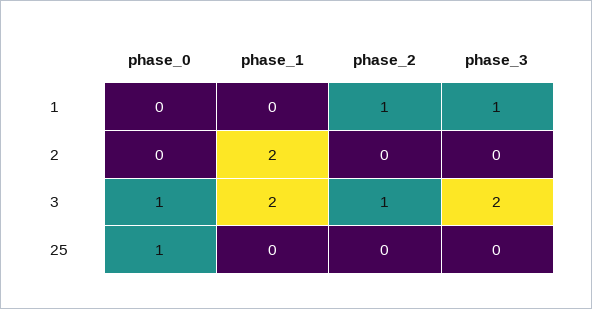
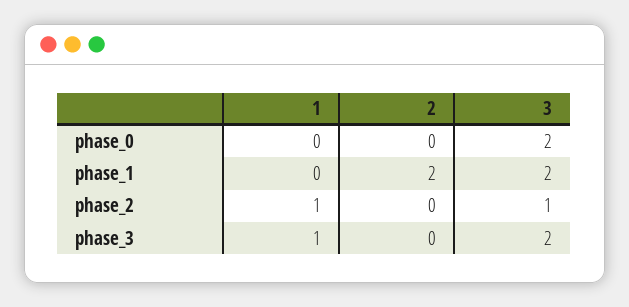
  {
    "phase_0": {
      "1": 0,
      "2": 0,
-     "3": 1,
+     "3": 2
-     "25": 1
    },
    "phase_1": {
      "1": 0,
      "2": 2,
-     "3": 2,
+     "3": 2
-     "25": 0
    },
    "phase_2": {
      "1": 1,
      "2": 0,
-     "3": 1,
+     "3": 1
-     "25": 0
    },
    "phase_3": {
      "1": 1,
      "2": 0,
-     "3": 2,
+     "3": 2
-     "25": 0
    }
  }

